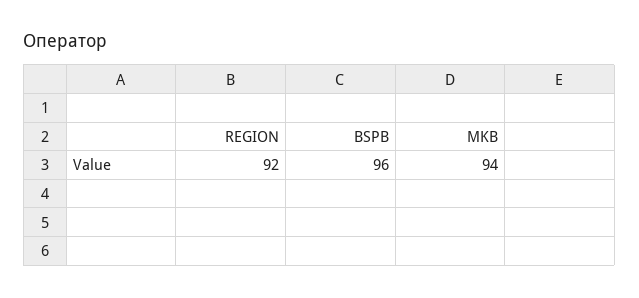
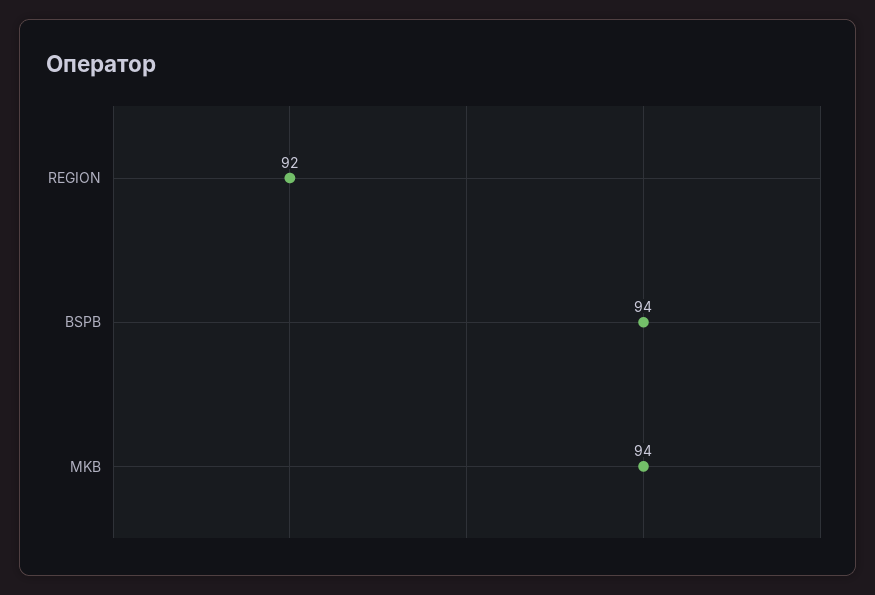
  {
    "REGION": 92,
-   "BSPB": 96,
+   "BSPB": 94,
    "MKB": 94
  }

